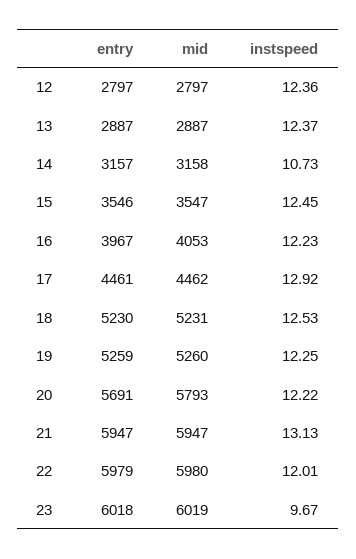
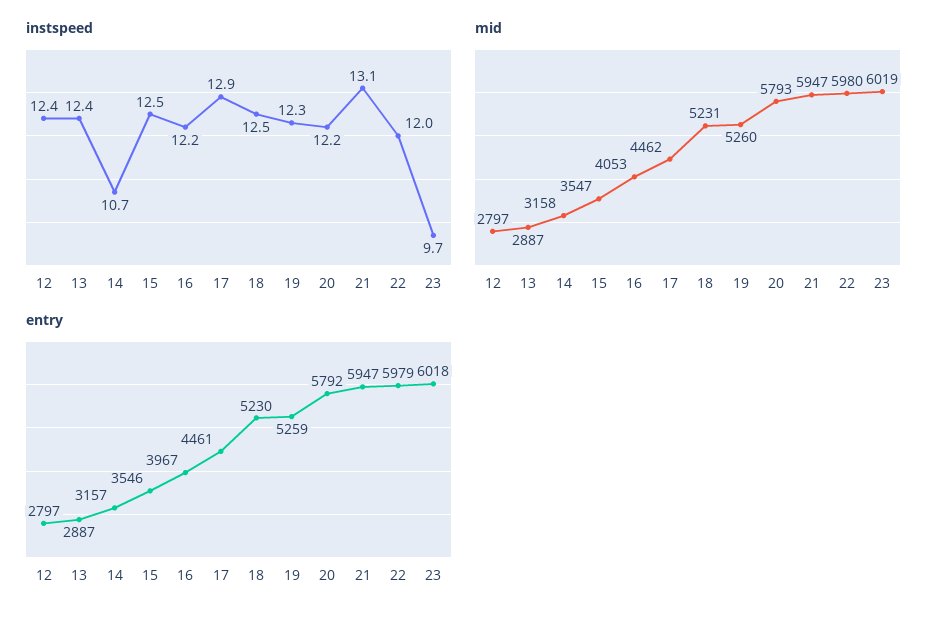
  {
    "entry": {
      "12": 2797,
      "13": 2887,
      "14": 3157,
      "15": 3546,
      "16": 3967,
      "17": 4461,
      "18": 5230,
      "19": 5259,
-     "20": 5691,
+     "20": 5792,
      "21": 5947,
      "22": 5979,
      "23": 6018
    },
    "mid": {
      "12": 2797,
      "13": 2887,
      "14": 3158,
      "15": 3547,
      "16": 4053,
      "17": 4462,
      "18": 5231,
      "19": 5260,
      "20": 5793,
      "21": 5947,
      "22": 5980,
      "23": 6019
    },
    "instspeed": {
      "12": 12.36,
      "13": 12.37,
      "14": 10.73,
      "15": 12.45,
      "16": 12.23,
      "17": 12.92,
      "18": 12.53,
      "19": 12.25,
      "20": 12.22,
      "21": 13.13,
      "22": 12.01,
      "23": 9.67
    }
  }

